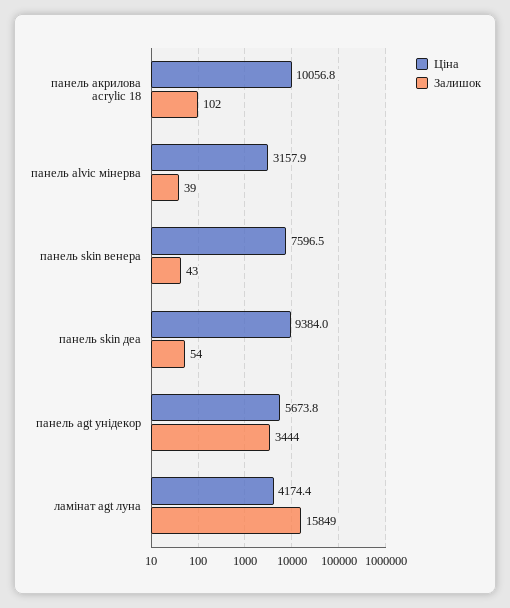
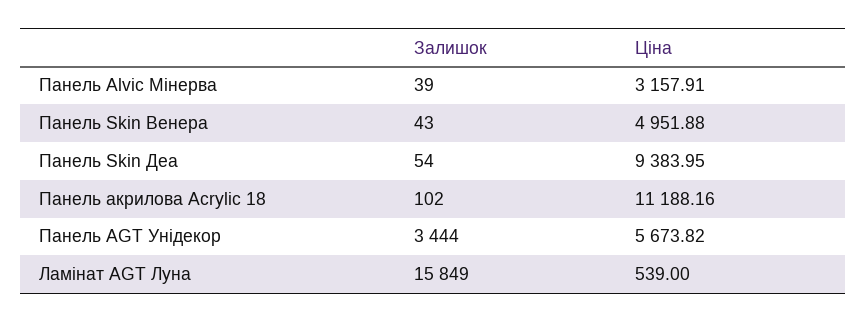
  {
    "Ціна": {
-     "панель акрилова acrylic 18": 10056.8,
+     "панель акрилова acrylic 18": 11188.16,
      "панель alvic мінерва": 3157.91,
-     "панель skin венера": 7596.5,
+     "панель skin венера": 4951.88,
      "панель skin деа": 9383.95,
      "панель agt унідекор": 5673.82,
-     "ламінат agt луна": 4174.4
+     "ламінат agt луна": 539
    },
    "Залишок": {
      "панель акрилова acrylic 18": 102,
      "панель alvic мінерва": 39,
      "панель skin венера": 43,
      "панель skin деа": 54,
      "панель agt унідекор": 3444,
      "ламінат agt луна": 15849
    }
  }

